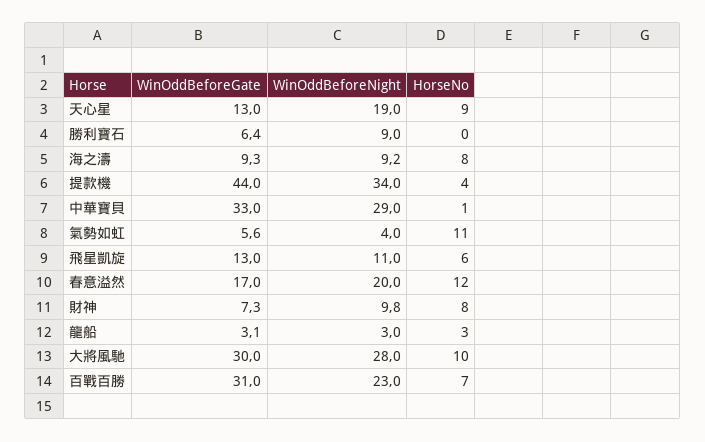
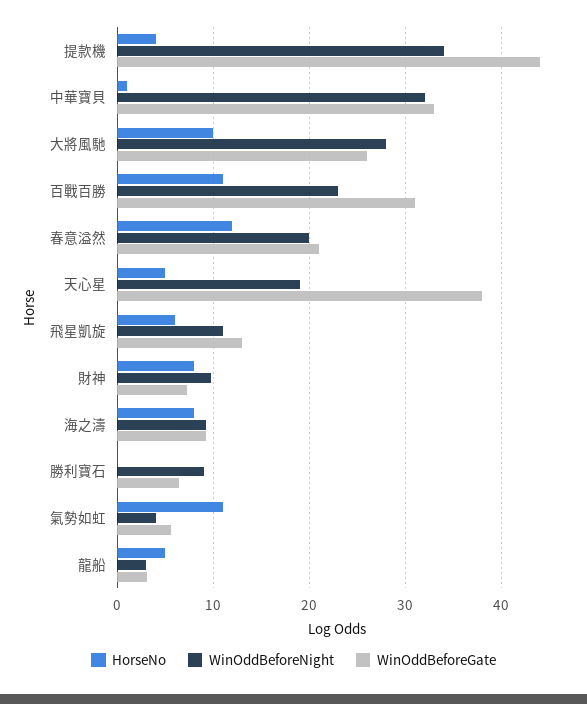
  {
    "WinOddBeforeGate": {
-     "天心星": 13,
+     "天心星": 38,
      "勝利寶石": 6.4,
      "海之濤": 9.3,
      "提款機": 44,
      "中華寶貝": 33,
      "氣勢如虹": 5.6,
      "飛星凱旋": 13,
-     "春意溢然": 17,
+     "春意溢然": 21,
      "財神": 7.3,
      "龍船": 3.1,
-     "大將風馳": 30,
+     "大將風馳": 26,
      "百戰百勝": 31
    },
    "WinOddBeforeNight": {
      "天心星": 19,
      "勝利寶石": 9,
      "海之濤": 9.2,
      "提款機": 34,
-     "中華寶貝": 29,
+     "中華寶貝": 32,
      "氣勢如虹": 4,
      "飛星凱旋": 11,
      "春意溢然": 20,
      "財神": 9.8,
      "龍船": 3,
      "大將風馳": 28,
      "百戰百勝": 23
    },
    "HorseNo": {
-     "天心星": 9,
+     "天心星": 5,
      "勝利寶石": 0,
      "海之濤": 8,
      "提款機": 4,
      "中華寶貝": 1,
      "氣勢如虹": 11,
      "飛星凱旋": 6,
      "春意溢然": 12,
      "財神": 8,
-     "龍船": 3,
+     "龍船": 5,
      "大將風馳": 10,
-     "百戰百勝": 7
+     "百戰百勝": 11
    }
  }

